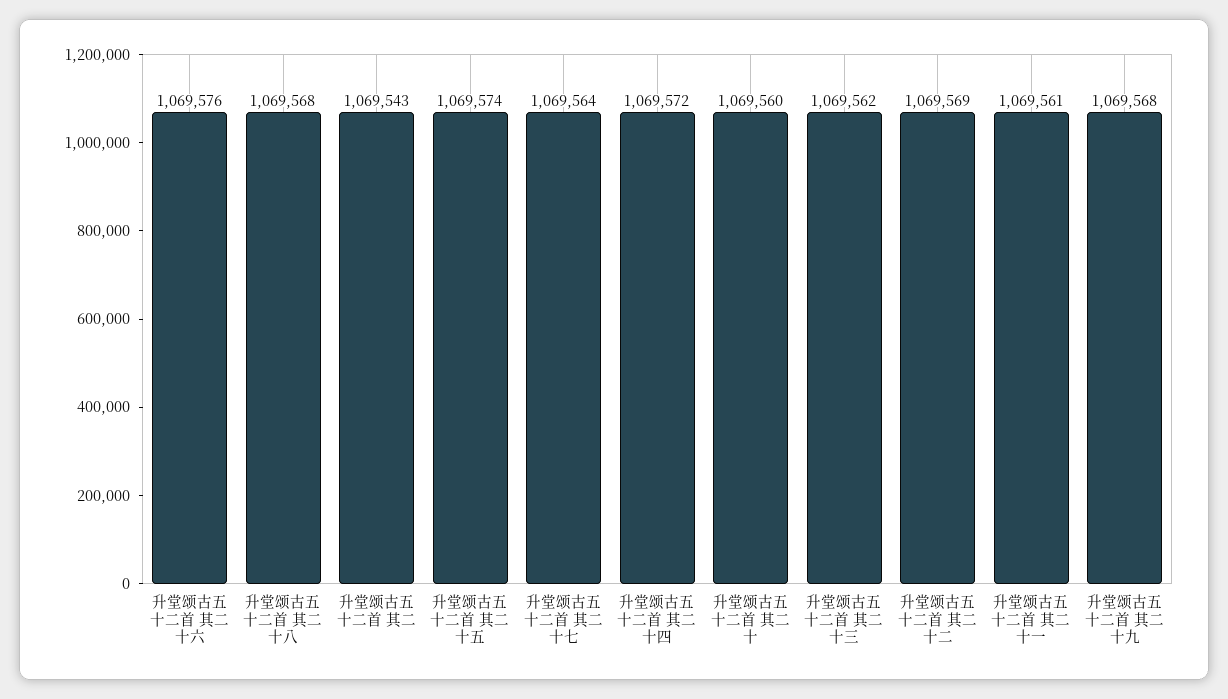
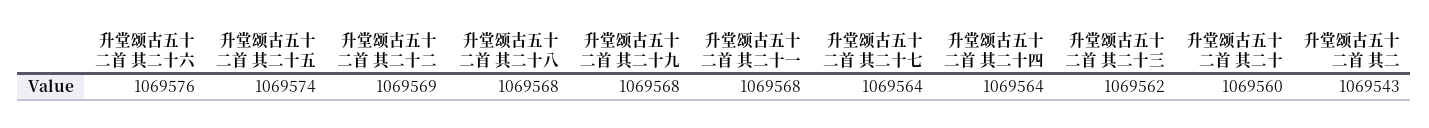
  {
    "升堂颂古五十二首 其二十六": 1069576,
    "升堂颂古五十二首 其二十八": 1069568,
    "升堂颂古五十二首 其二": 1069543,
    "升堂颂古五十二首 其二十五": 1069574,
    "升堂颂古五十二首 其二十七": 1069564,
-   "升堂颂古五十二首 其二十四": 1069572,
+   "升堂颂古五十二首 其二十四": 1069564,
    "升堂颂古五十二首 其二十": 1069560,
    "升堂颂古五十二首 其二十三": 1069562,
    "升堂颂古五十二首 其二十二": 1069569,
-   "升堂颂古五十二首 其二十一": 1069561,
+   "升堂颂古五十二首 其二十一": 1069568,
    "升堂颂古五十二首 其二十九": 1069568
  }

